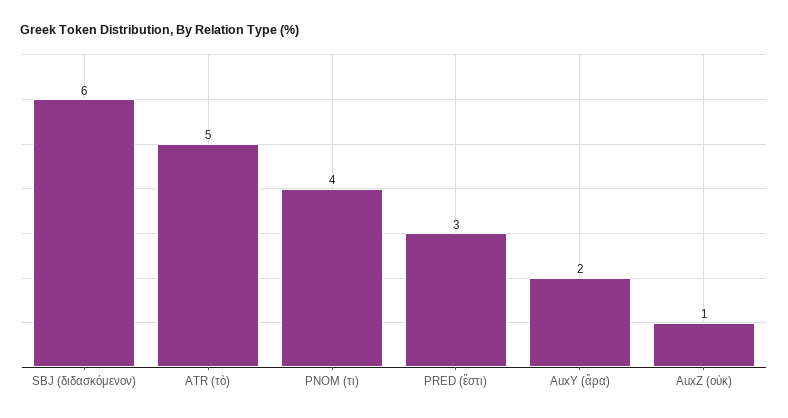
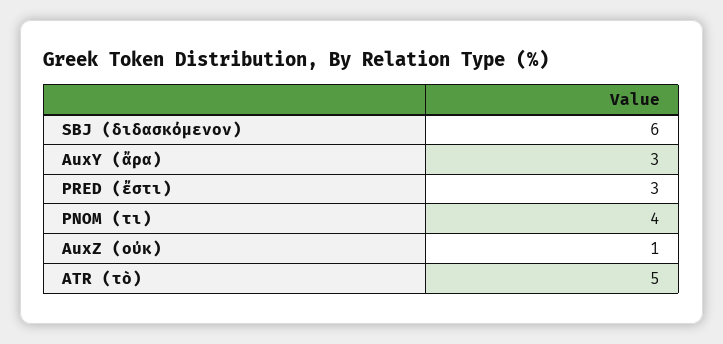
  {
    "SBJ (διδασκόμενον)": 6,
    "ATR (τὸ)": 5,
    "PNOM (τι)": 4,
    "PRED (ἔστι)": 3,
-   "AuxY (ἄρα)": 2,
+   "AuxY (ἄρα)": 3,
    "AuxZ (οὐκ)": 1
  }

